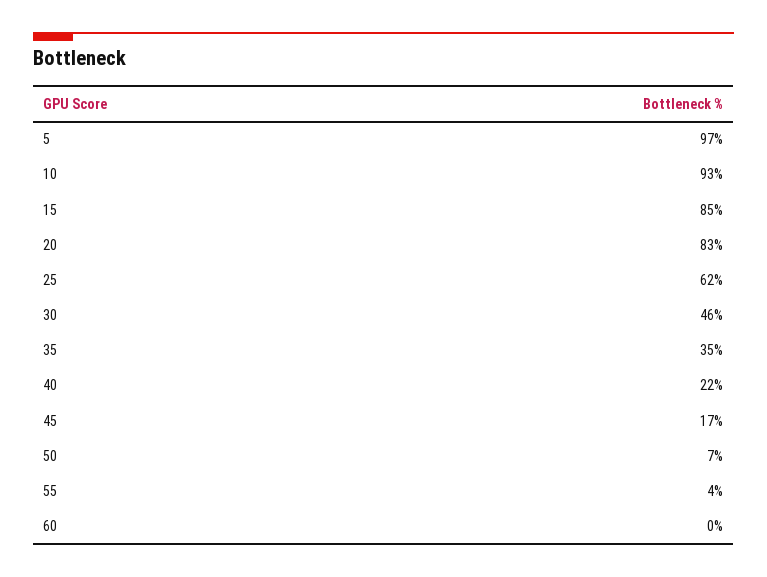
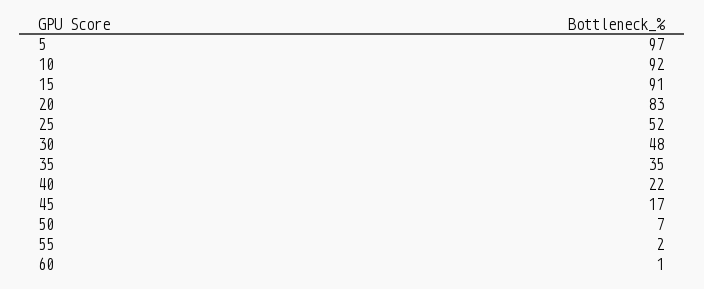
  {
    "5": 97,
-   "10": 93,
+   "10": 92,
-   "15": 85,
+   "15": 91,
    "20": 83,
-   "25": 62,
+   "25": 52,
-   "30": 46,
+   "30": 48,
    "35": 35,
    "40": 22,
    "45": 17,
    "50": 7,
-   "55": 4,
+   "55": 2,
-   "60": 0
+   "60": 1
  }

